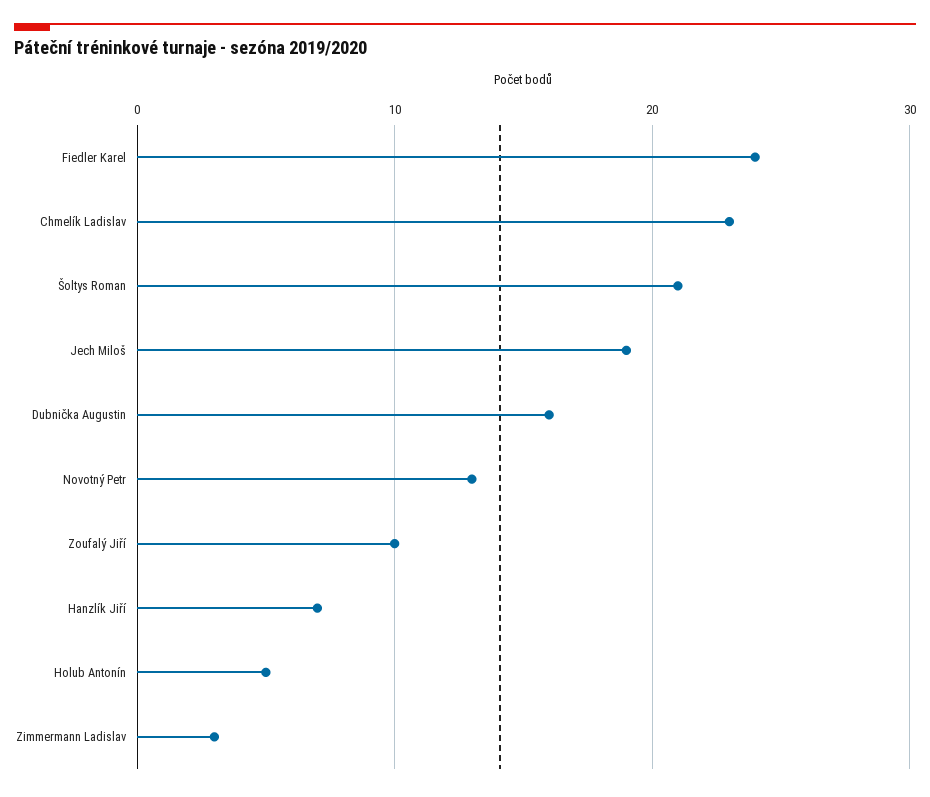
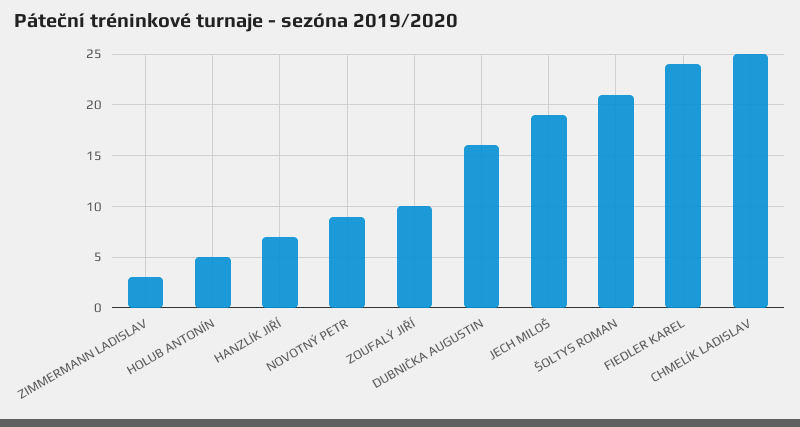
  {
    "Fiedler Karel": 24,
-   "Chmelík Ladislav": 23,
+   "Chmelík Ladislav": 25,
    "Šoltys Roman": 21,
    "Jech Miloš": 19,
    "Dubnička Augustin": 16,
-   "Novotný Petr": 13,
+   "Novotný Petr": 9,
    "Zoufalý Jiří": 10,
    "Hanzlík Jiří": 7,
    "Holub Antonín": 5,
    "Zimmermann Ladislav": 3
  }

